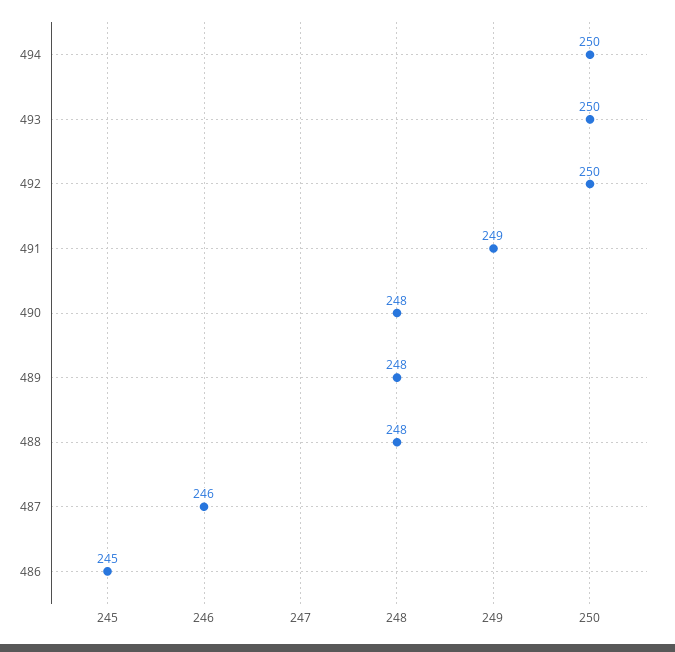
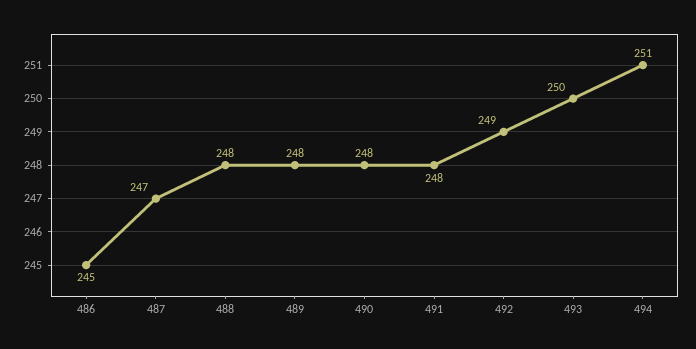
  {
-   "494": 250,
+   "494": 251,
    "493": 250,
-   "492": 250,
+   "492": 249,
-   "491": 249,
+   "491": 248,
    "490": 248,
    "489": 248,
    "488": 248,
-   "487": 246,
+   "487": 247,
    "486": 245
  }

